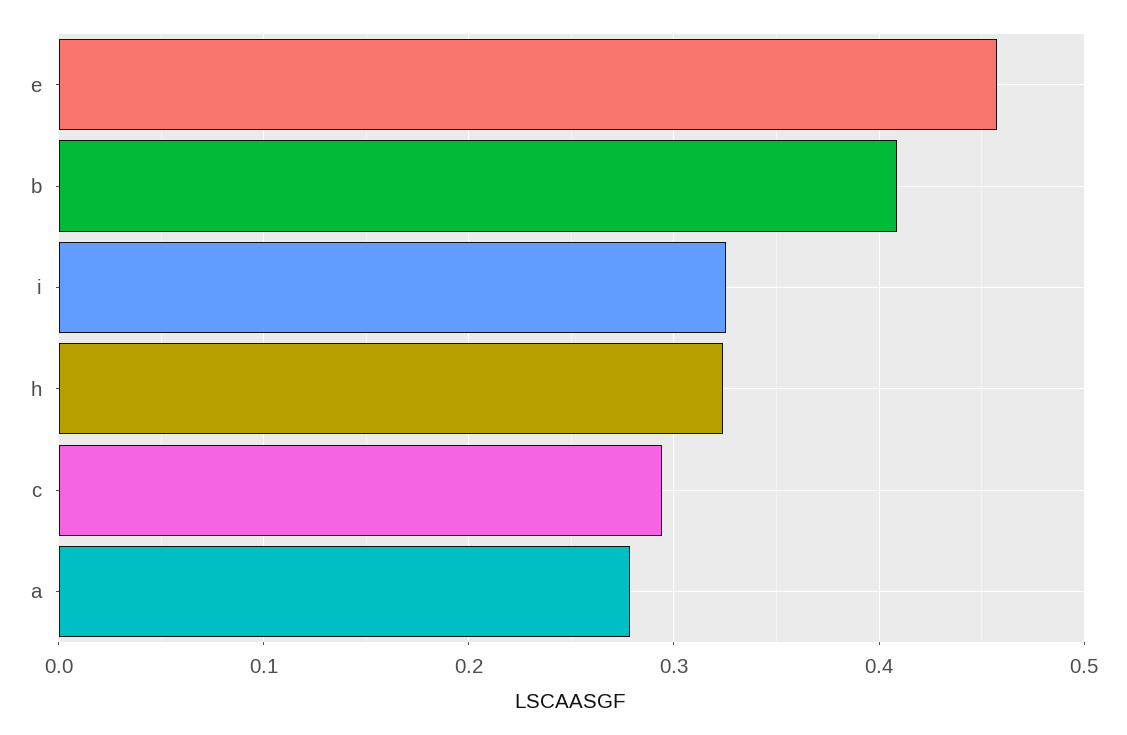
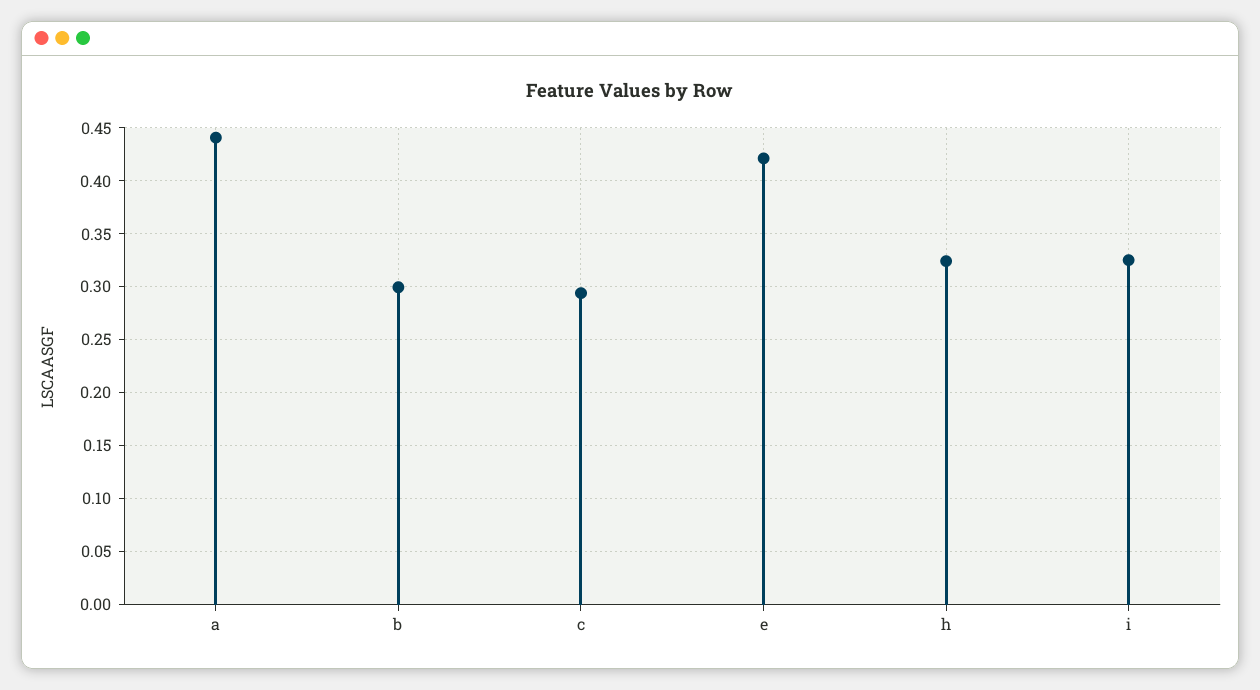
  {
-   "e": 0.46,
+   "e": 0.42,
-   "b": 0.41,
+   "b": 0.3,
    "i": 0.33,
    "h": 0.32,
    "c": 0.29,
-   "a": 0.28
+   "a": 0.44
  }

